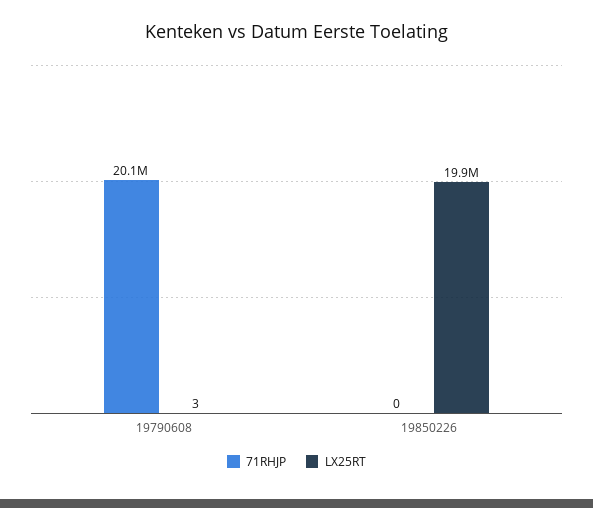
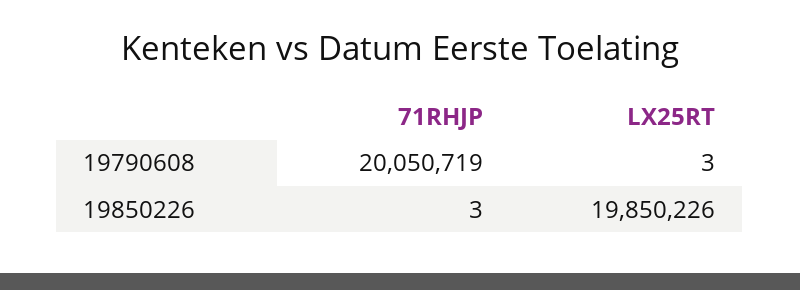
  {
    "71RHJP": {
      "19790608": 20050719,
-     "19850226": 0
+     "19850226": 3
    },
    "LX25RT": {
      "19790608": 3,
      "19850226": 19850226
    }
  }

